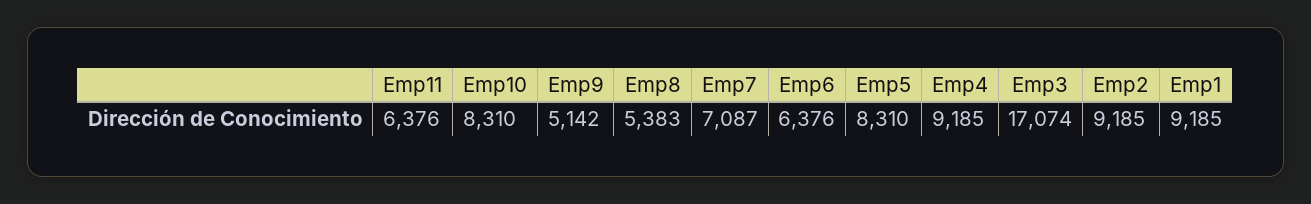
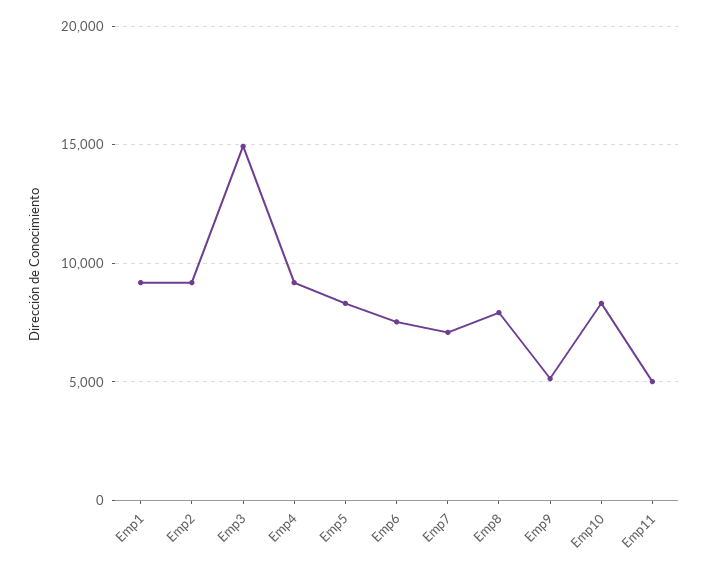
  {
-   "Emp11": 6376,
+   "Emp11": 5000,
    "Emp10": 8310,
    "Emp9": 5142,
-   "Emp8": 5383,
+   "Emp8": 8000,
    "Emp7": 7087,
-   "Emp6": 6376,
+   "Emp6": 7500,
    "Emp5": 8310,
    "Emp4": 9185,
-   "Emp3": 17074,
+   "Emp3": 15000,
    "Emp2": 9185,
    "Emp1": 9185
  }

